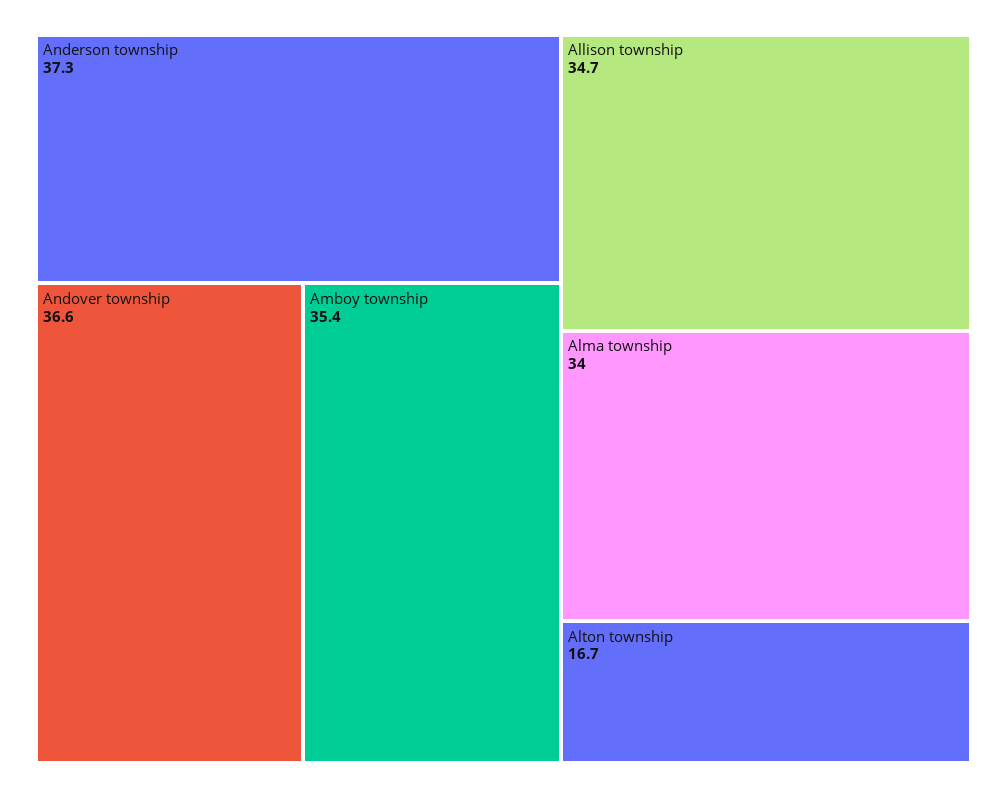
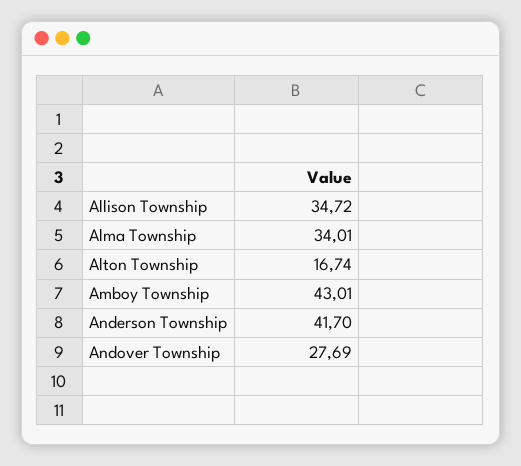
  {
-   "Anderson township": 37.3,
+   "Anderson township": 41.7,
-   "Andover township": 36.6,
+   "Andover township": 27.69,
-   "Amboy township": 35.4,
+   "Amboy township": 43.01,
    "Allison township": 34.72,
    "Alma township": 34.01,
    "Alton township": 16.74
  }

